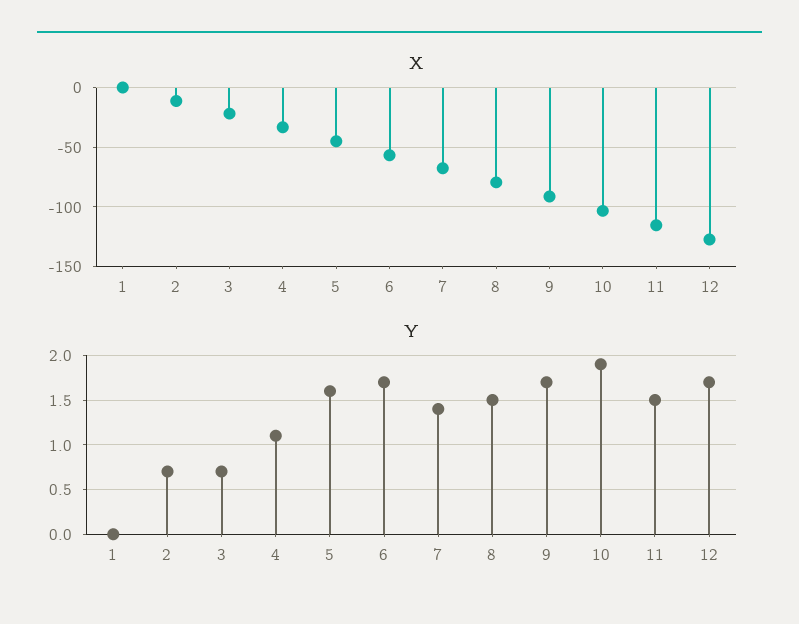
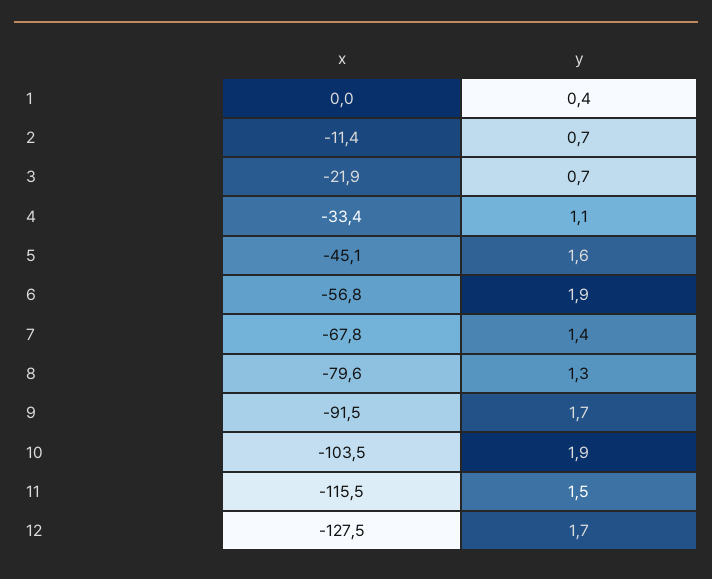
  {
    "X": {
      "1": 0,
      "2": -11.4,
      "3": -21.9,
      "4": -33.4,
      "5": -45.1,
      "6": -56.8,
      "7": -67.8,
      "8": -79.6,
      "9": -91.5,
      "10": -103.5,
      "11": -115.5,
      "12": -127.5
    },
    "Y": {
-     "1": 0,
+     "1": 0.4,
      "2": 0.7,
      "3": 0.7,
      "4": 1.1,
      "5": 1.6,
-     "6": 1.7,
+     "6": 1.9,
      "7": 1.4,
-     "8": 1.5,
+     "8": 1.3,
      "9": 1.7,
      "10": 1.9,
      "11": 1.5,
      "12": 1.7
    }
  }

